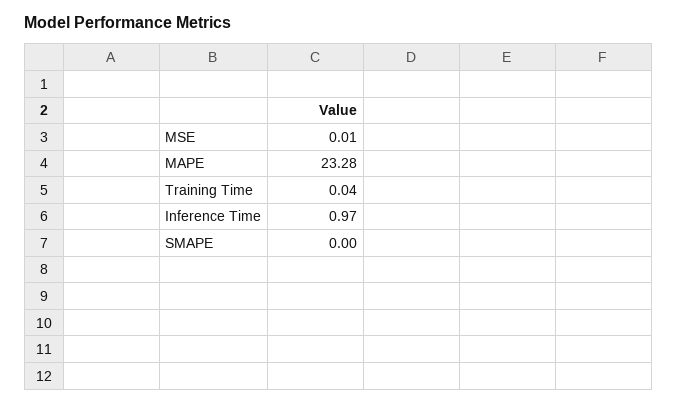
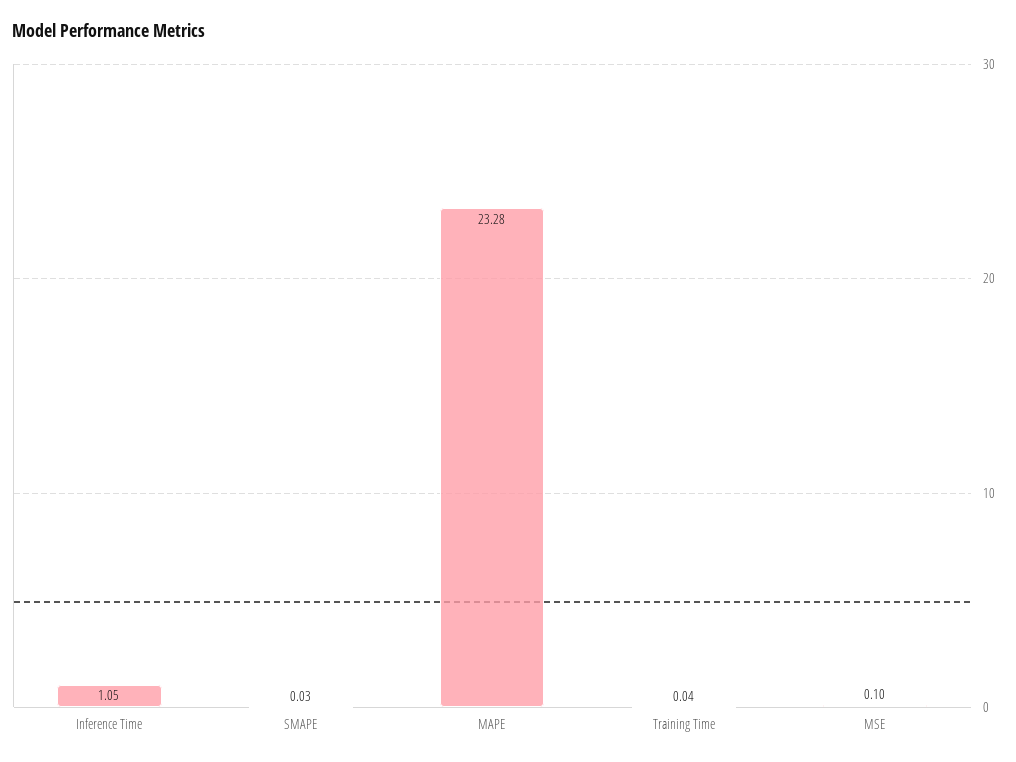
  {
-   "MSE": 0.01,
+   "MSE": 0.1,
    "MAPE": 23.28,
    "Training Time": 0.04,
-   "Inference Time": 0.97,
+   "Inference Time": 1.05,
-   "SMAPE": 0
+   "SMAPE": 0.03
  }

